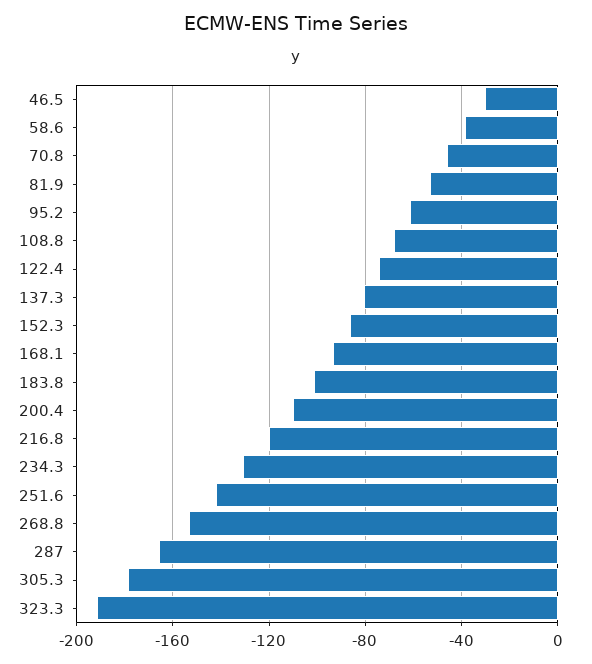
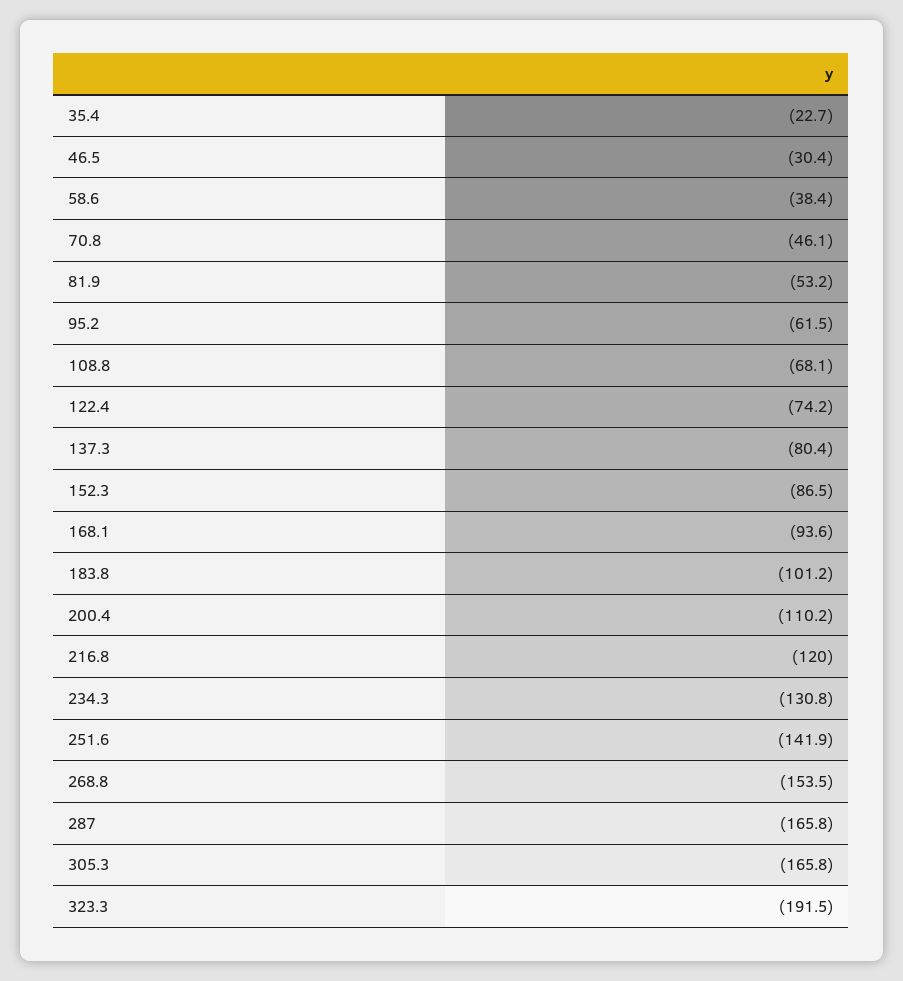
  {
    "46.5": -30.4,
    "58.6": -38.4,
    "70.8": -46.1,
    "81.9": -53.2,
    "95.2": -61.5,
    "108.8": -68.1,
    "122.4": -74.2,
    "137.3": -80.4,
    "152.3": -86.5,
    "168.1": -93.6,
    "183.8": -101.2,
    "200.4": -110.2,
    "216.8": -120,
    "234.3": -130.8,
    "251.6": -141.9,
    "268.8": -153.5,
    "287": -165.8,
-   "305.3": -180,
+   "305.3": -165.8,
-   "323.3": -191.5
+   "323.3": -191.5,
+   "35.4": -22.7
  }

